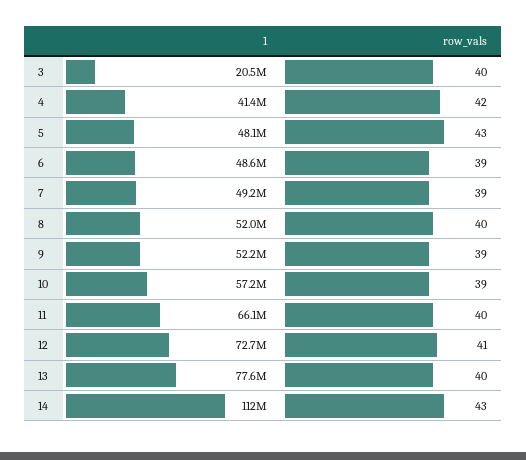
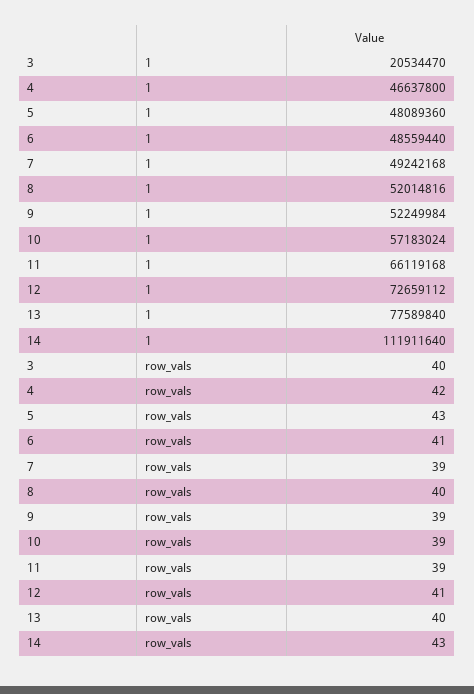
  {
    "1": {
      "3": 20534470,
-     "4": 41400000,
+     "4": 46637800,
      "5": 48089360,
      "6": 48559440,
      "7": 49242168,
      "8": 52014816,
      "9": 52249984,
      "10": 57183024,
      "11": 66119168,
      "12": 72659112,
      "13": 77589840,
      "14": 111911640
    },
    "row_vals": {
      "3": 40,
      "4": 42,
      "5": 43,
-     "6": 39,
+     "6": 41,
      "7": 39,
      "8": 40,
      "9": 39,
      "10": 39,
-     "11": 40,
+     "11": 39,
      "12": 41,
      "13": 40,
      "14": 43
    }
  }

